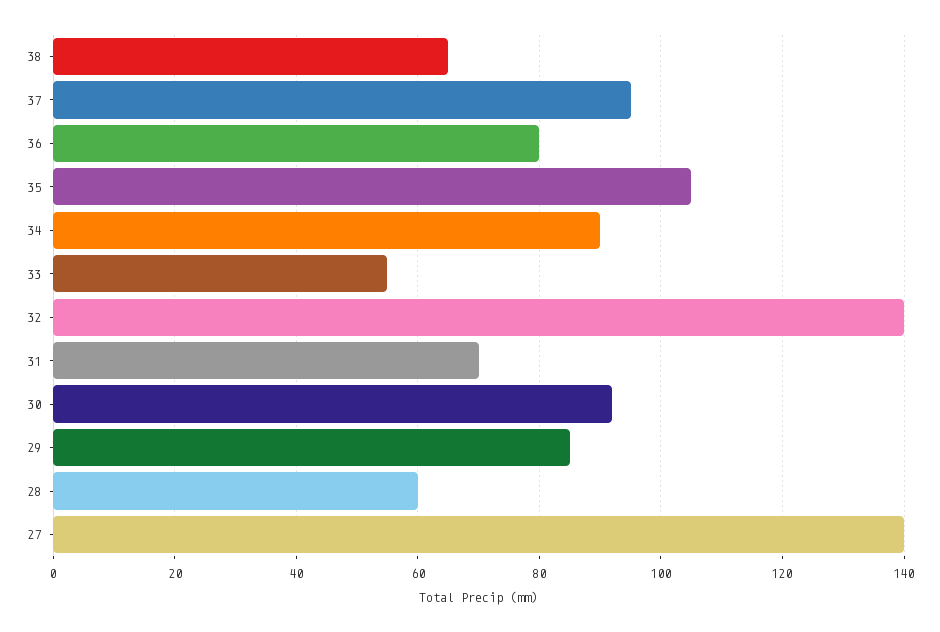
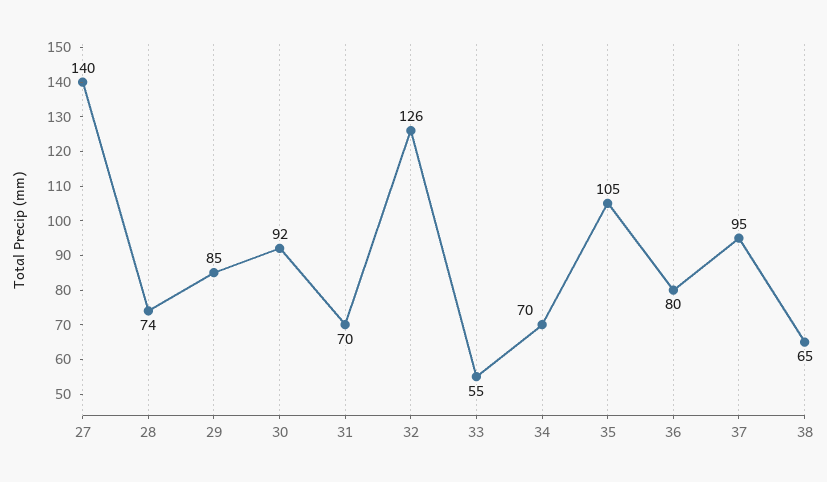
  {
    "38": 65,
    "37": 95,
    "36": 80,
    "35": 105,
-   "34": 90,
+   "34": 70,
    "33": 55,
-   "32": 140,
+   "32": 126,
    "31": 70,
    "30": 92,
    "29": 85,
-   "28": 60,
+   "28": 74,
    "27": 140
  }

